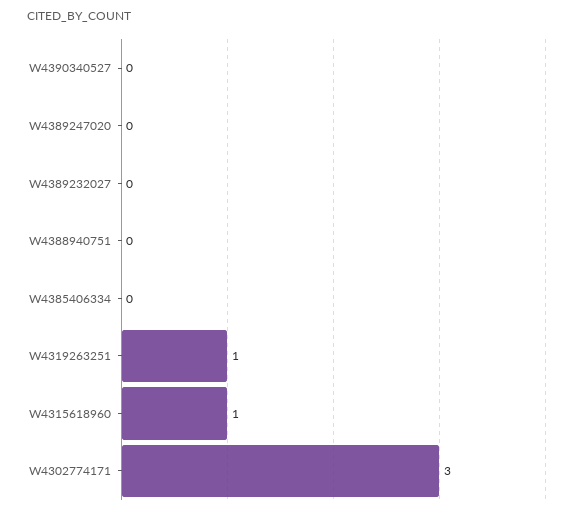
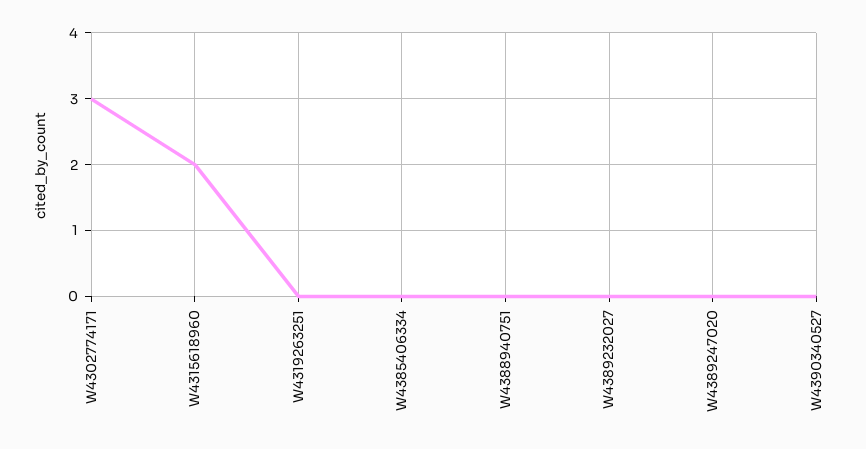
  {
    "W4390340527": 0,
    "W4389247020": 0,
    "W4389232027": 0,
    "W4388940751": 0,
    "W4385406334": 0,
-   "W4319263251": 1,
+   "W4319263251": 0,
-   "W4315618960": 1,
+   "W4315618960": 2,
    "W4302774171": 3
  }

